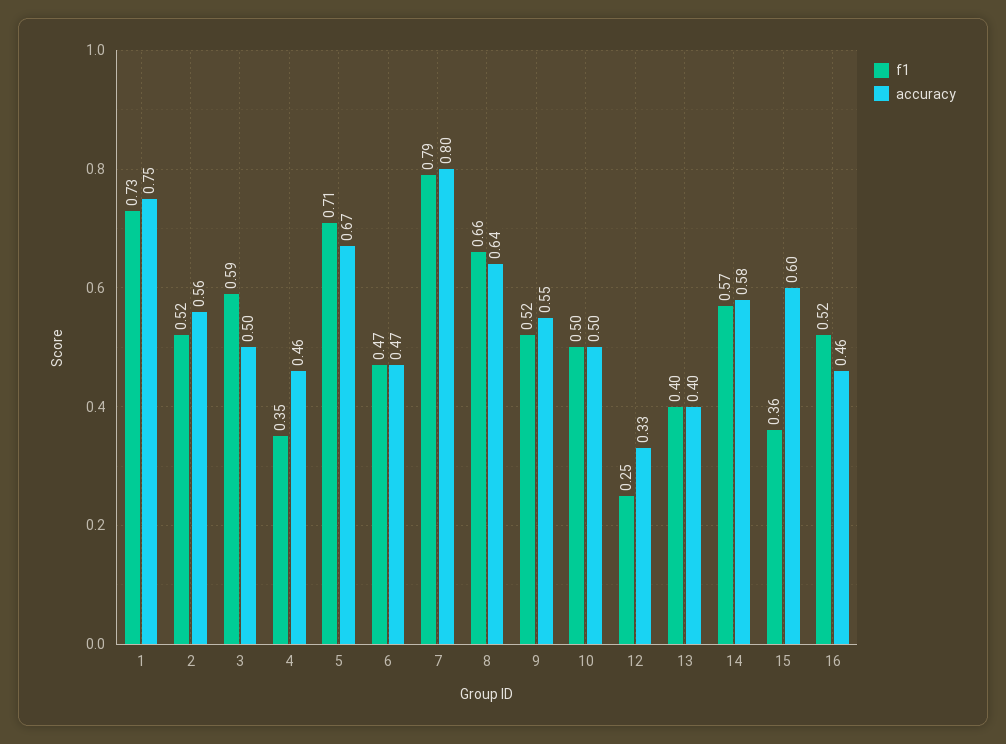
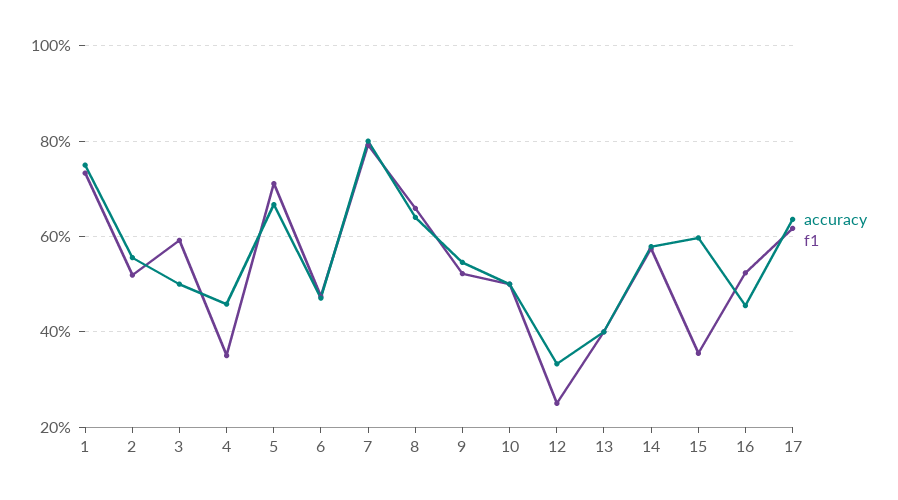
  {
    "f1": {
      "1": 0.73,
      "2": 0.52,
      "3": 0.59,
      "4": 0.35,
      "5": 0.71,
      "6": 0.47,
      "7": 0.79,
      "8": 0.66,
      "9": 0.52,
      "10": 0.5,
      "12": 0.25,
      "13": 0.4,
      "14": 0.57,
      "15": 0.36,
-     "16": 0.52
+     "16": 0.52,
+     "17": 0.62
    },
    "accuracy": {
      "1": 0.75,
      "2": 0.56,
      "3": 0.5,
      "4": 0.46,
      "5": 0.67,
      "6": 0.47,
      "7": 0.8,
      "8": 0.64,
      "9": 0.55,
      "10": 0.5,
      "12": 0.33,
      "13": 0.4,
      "14": 0.58,
      "15": 0.6,
-     "16": 0.46
+     "16": 0.46,
+     "17": 0.64
    }
  }

